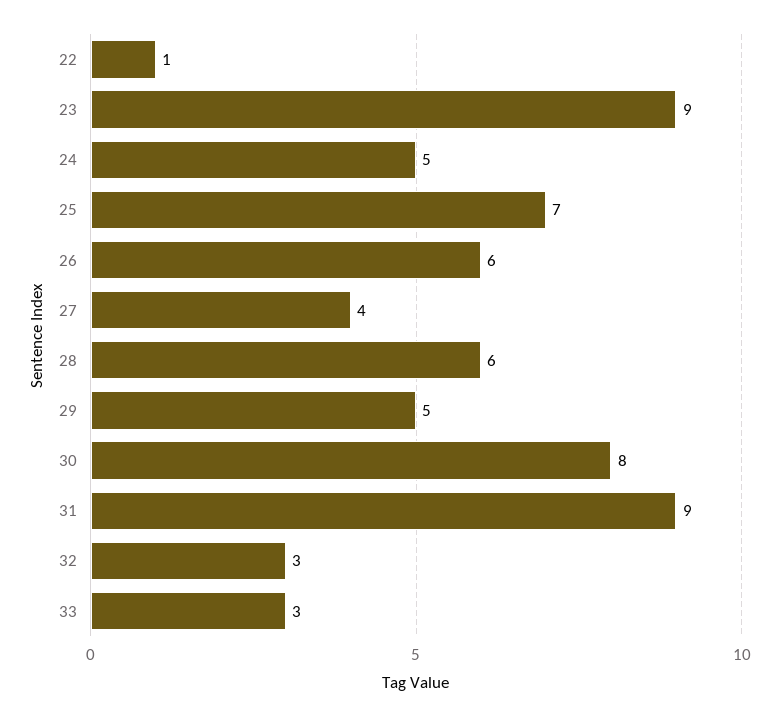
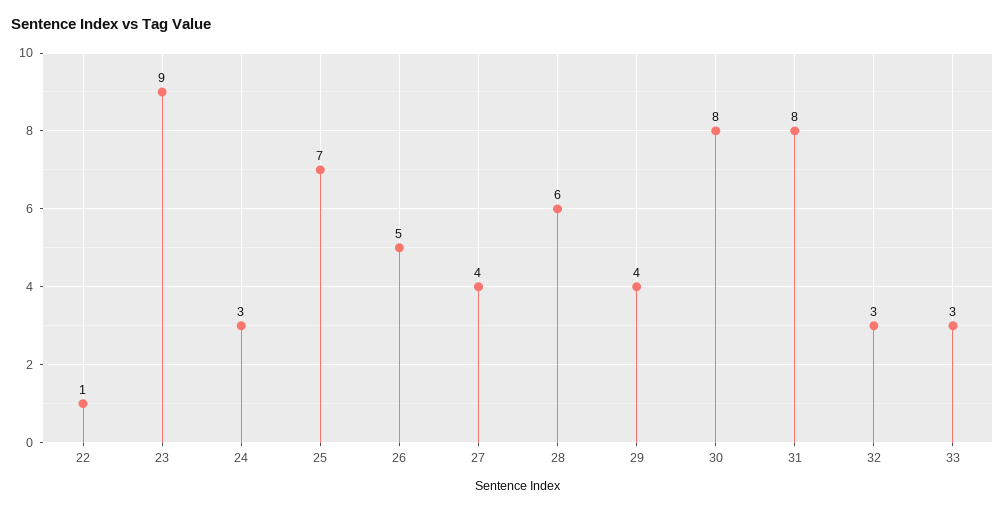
  {
    "22": 1,
    "23": 9,
-   "24": 5,
+   "24": 3,
    "25": 7,
-   "26": 6,
+   "26": 5,
    "27": 4,
    "28": 6,
-   "29": 5,
+   "29": 4,
    "30": 8,
-   "31": 9,
+   "31": 8,
    "32": 3,
    "33": 3
  }

